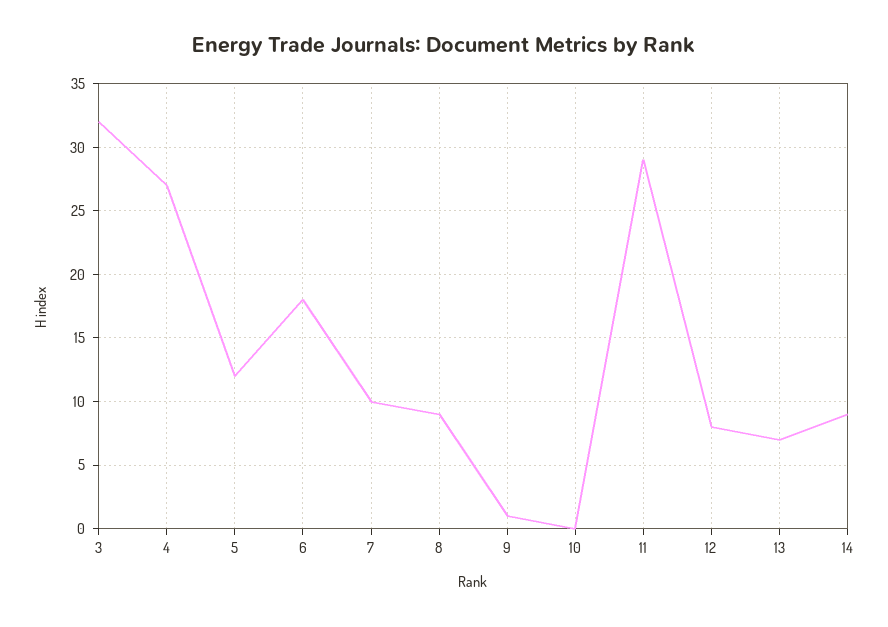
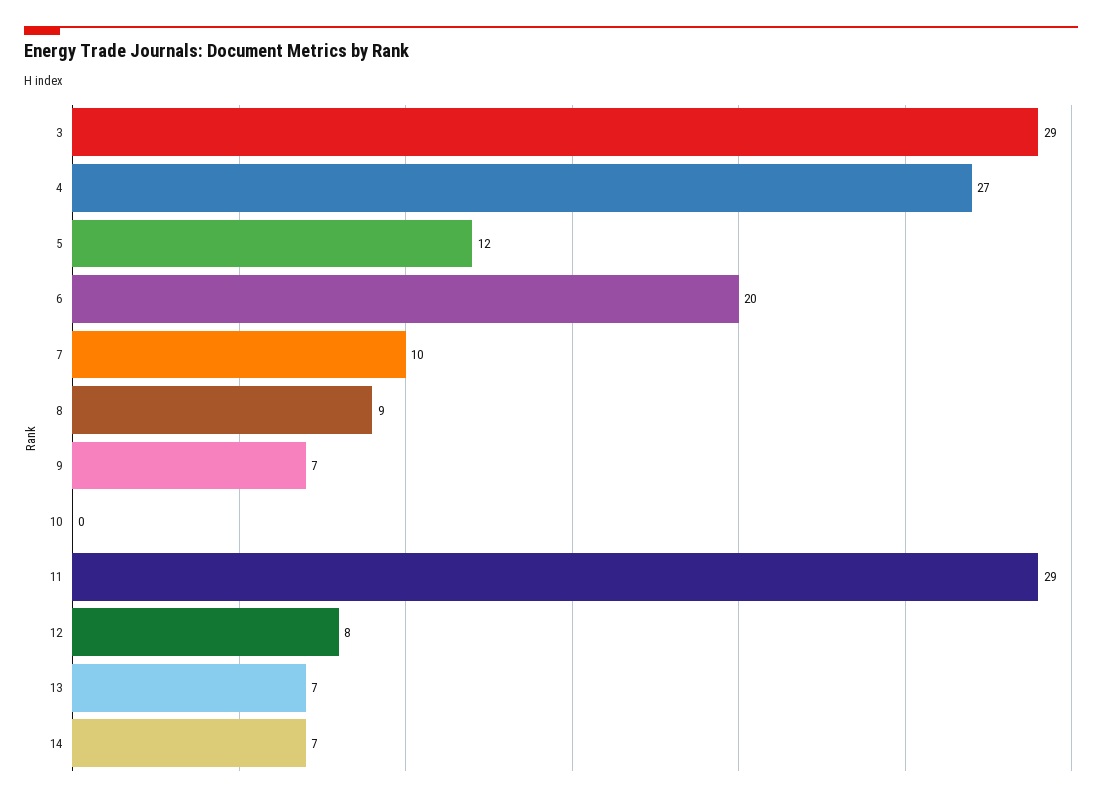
  {
-   "3": 32,
+   "3": 29,
    "4": 27,
    "5": 12,
-   "6": 18,
+   "6": 20,
    "7": 10,
    "8": 9,
-   "9": 1,
+   "9": 7,
    "10": 0,
    "11": 29,
    "12": 8,
    "13": 7,
-   "14": 9
+   "14": 7
  }

